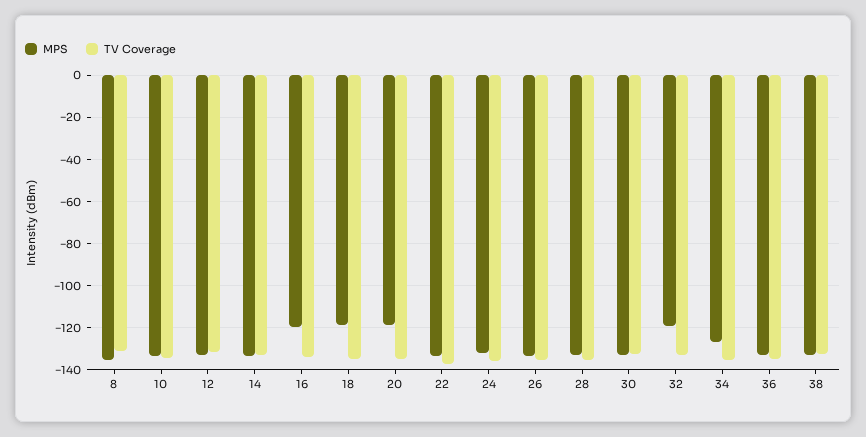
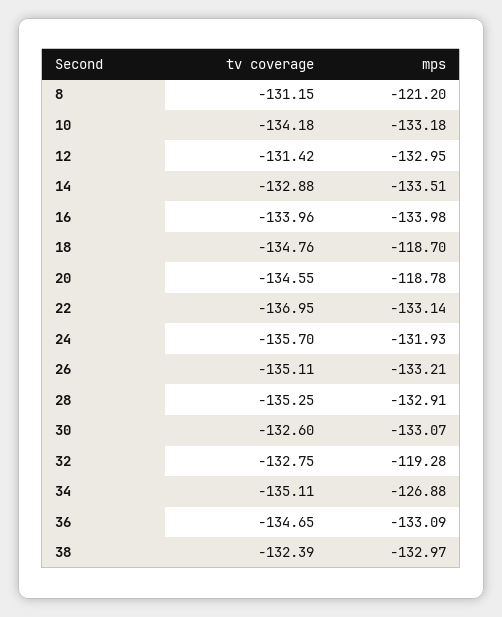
  {
    "MPS": {
-     "8": -135,
+     "8": -121.2,
      "10": -133.18,
      "12": -132.95,
      "14": -133.51,
-     "16": -120,
+     "16": -133.98,
      "18": -118.7,
      "20": -118.78,
      "22": -133.14,
      "24": -131.93,
      "26": -133.21,
      "28": -132.91,
      "30": -133.07,
      "32": -119.28,
      "34": -126.88,
      "36": -133.09,
      "38": -132.97
    },
    "TV Coverage": {
      "8": -131.15,
      "10": -134.18,
      "12": -131.42,
      "14": -132.88,
      "16": -133.96,
      "18": -134.76,
      "20": -134.55,
      "22": -136.95,
      "24": -135.7,
      "26": -135.11,
      "28": -135.25,
      "30": -132.6,
      "32": -132.75,
      "34": -135.11,
      "36": -134.65,
      "38": -132.39
    }
  }

